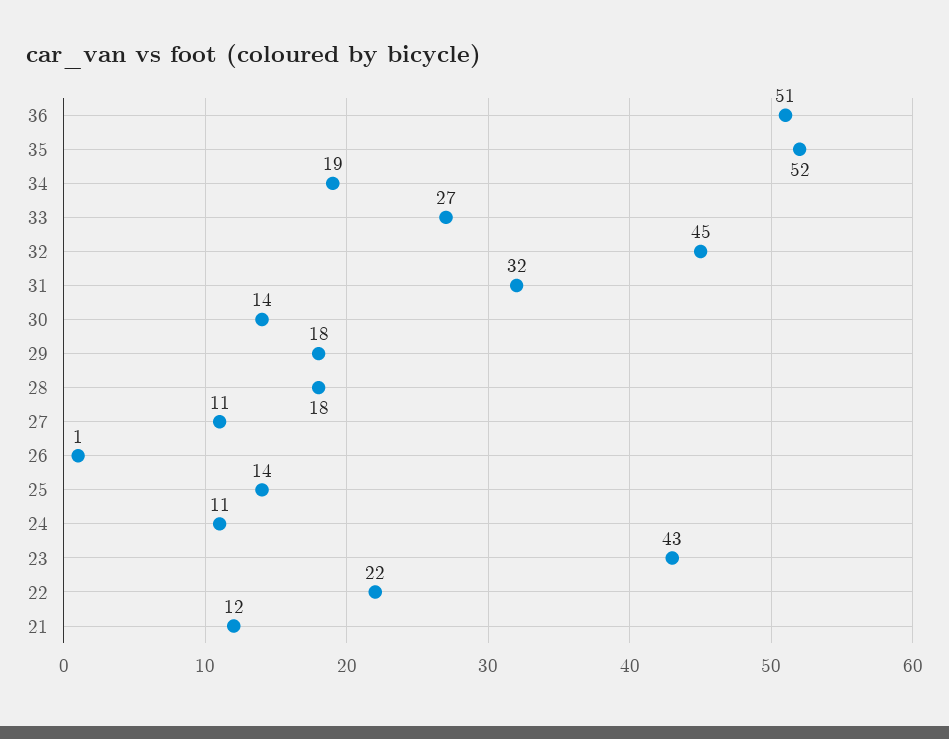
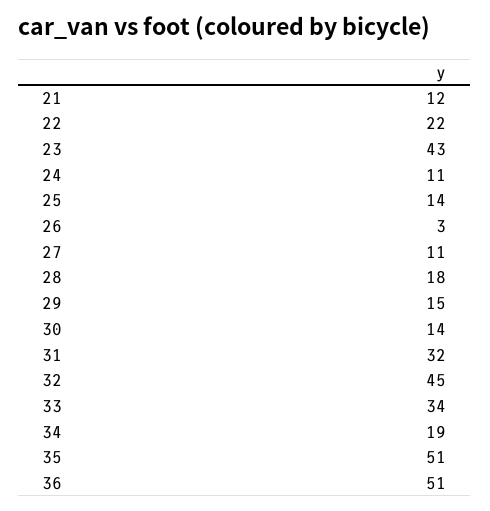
  {
    "36": 51,
-   "35": 52,
+   "35": 51,
    "34": 19,
-   "33": 27,
+   "33": 34,
    "32": 45,
    "31": 32,
    "30": 14,
-   "29": 18,
+   "29": 15,
    "28": 18,
    "27": 11,
-   "26": 1,
+   "26": 3,
    "25": 14,
    "24": 11,
    "23": 43,
    "22": 22,
    "21": 12
  }

